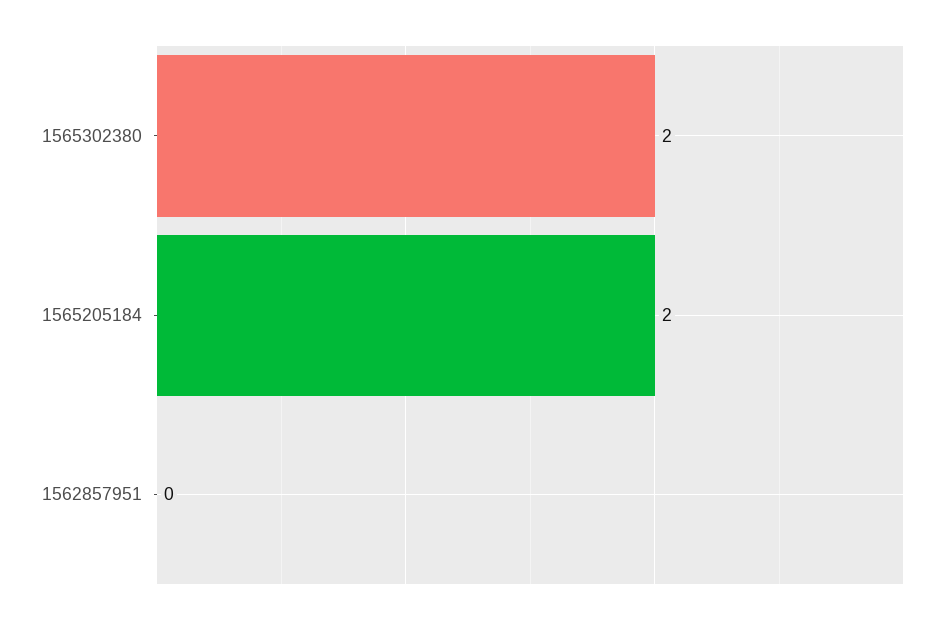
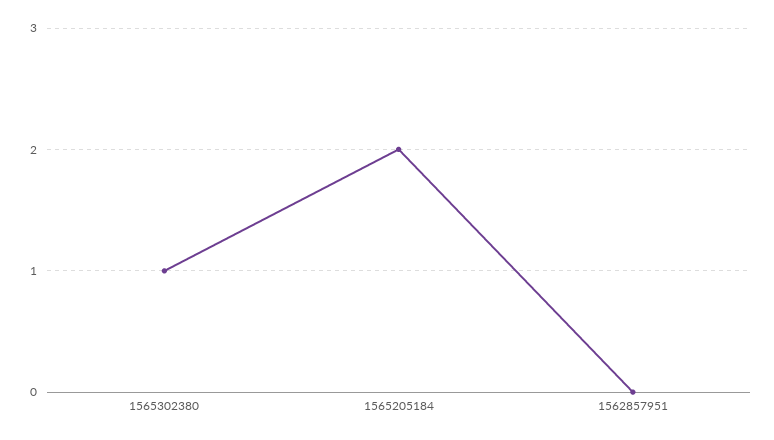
  {
-   "1565302380": 2,
+   "1565302380": 1,
    "1565205184": 2,
    "1562857951": 0
  }

